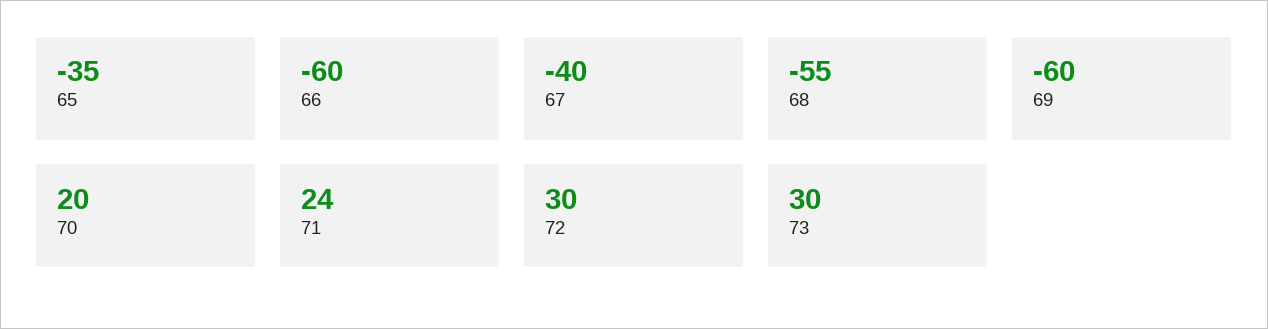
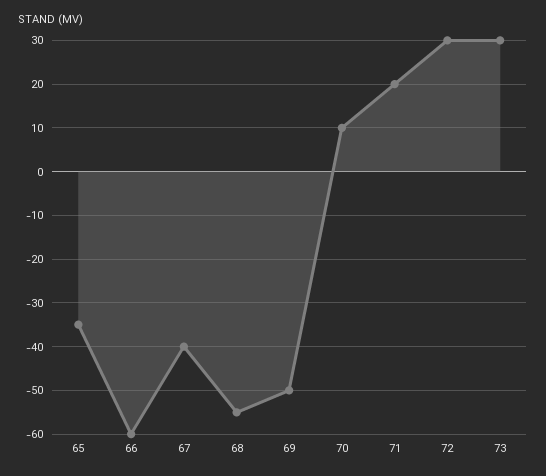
  {
    "65": -35,
    "66": -60,
    "67": -40,
    "68": -55,
-   "69": -60,
+   "69": -50,
-   "70": 20,
+   "70": 10,
-   "71": 24,
+   "71": 20,
    "72": 30,
    "73": 30
  }

